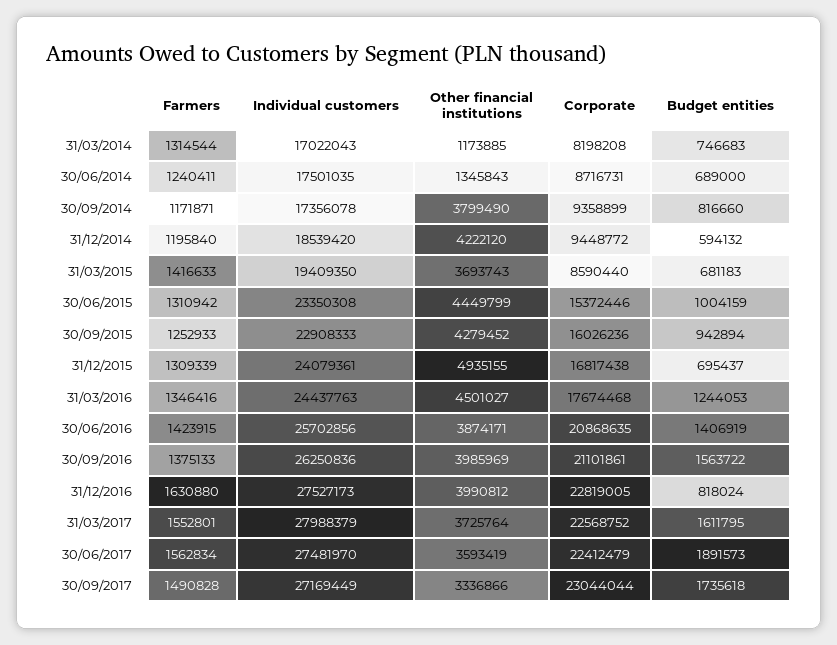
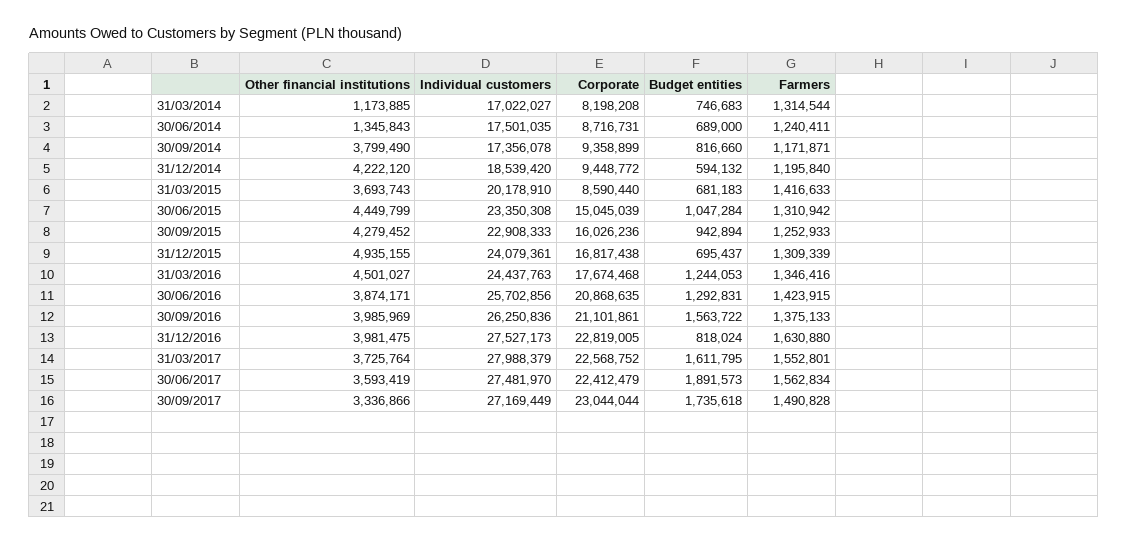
  {
    "Farmers": {
      "31/03/2014": 1314544,
      "30/06/2014": 1240411,
      "30/09/2014": 1171871,
      "31/12/2014": 1195840,
      "31/03/2015": 1416633,
      "30/06/2015": 1310942,
      "30/09/2015": 1252933,
      "31/12/2015": 1309339,
      "31/03/2016": 1346416,
      "30/06/2016": 1423915,
      "30/09/2016": 1375133,
      "31/12/2016": 1630880,
      "31/03/2017": 1552801,
      "30/06/2017": 1562834,
      "30/09/2017": 1490828
    },
    "Individual customers": {
-     "31/03/2014": 17022043,
+     "31/03/2014": 17022027,
      "30/06/2014": 17501035,
      "30/09/2014": 17356078,
      "31/12/2014": 18539420,
-     "31/03/2015": 19409350,
+     "31/03/2015": 20178910,
      "30/06/2015": 23350308,
      "30/09/2015": 22908333,
      "31/12/2015": 24079361,
      "31/03/2016": 24437763,
      "30/06/2016": 25702856,
      "30/09/2016": 26250836,
      "31/12/2016": 27527173,
      "31/03/2017": 27988379,
      "30/06/2017": 27481970,
      "30/09/2017": 27169449
    },
    "Other financial institutions": {
      "31/03/2014": 1173885,
      "30/06/2014": 1345843,
      "30/09/2014": 3799490,
      "31/12/2014": 4222120,
      "31/03/2015": 3693743,
      "30/06/2015": 4449799,
      "30/09/2015": 4279452,
      "31/12/2015": 4935155,
      "31/03/2016": 4501027,
      "30/06/2016": 3874171,
      "30/09/2016": 3985969,
-     "31/12/2016": 3990812,
+     "31/12/2016": 3981475,
      "31/03/2017": 3725764,
      "30/06/2017": 3593419,
      "30/09/2017": 3336866
    },
    "Corporate": {
      "31/03/2014": 8198208,
      "30/06/2014": 8716731,
      "30/09/2014": 9358899,
      "31/12/2014": 9448772,
      "31/03/2015": 8590440,
-     "30/06/2015": 15372446,
+     "30/06/2015": 15045039,
      "30/09/2015": 16026236,
      "31/12/2015": 16817438,
      "31/03/2016": 17674468,
      "30/06/2016": 20868635,
      "30/09/2016": 21101861,
      "31/12/2016": 22819005,
      "31/03/2017": 22568752,
      "30/06/2017": 22412479,
      "30/09/2017": 23044044
    },
    "Budget entities": {
      "31/03/2014": 746683,
      "30/06/2014": 689000,
      "30/09/2014": 816660,
      "31/12/2014": 594132,
      "31/03/2015": 681183,
-     "30/06/2015": 1004159,
+     "30/06/2015": 1047284,
      "30/09/2015": 942894,
      "31/12/2015": 695437,
      "31/03/2016": 1244053,
-     "30/06/2016": 1406919,
+     "30/06/2016": 1292831,
      "30/09/2016": 1563722,
      "31/12/2016": 818024,
      "31/03/2017": 1611795,
      "30/06/2017": 1891573,
      "30/09/2017": 1735618
    }
  }

